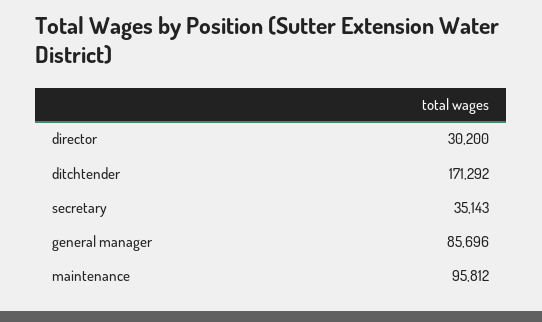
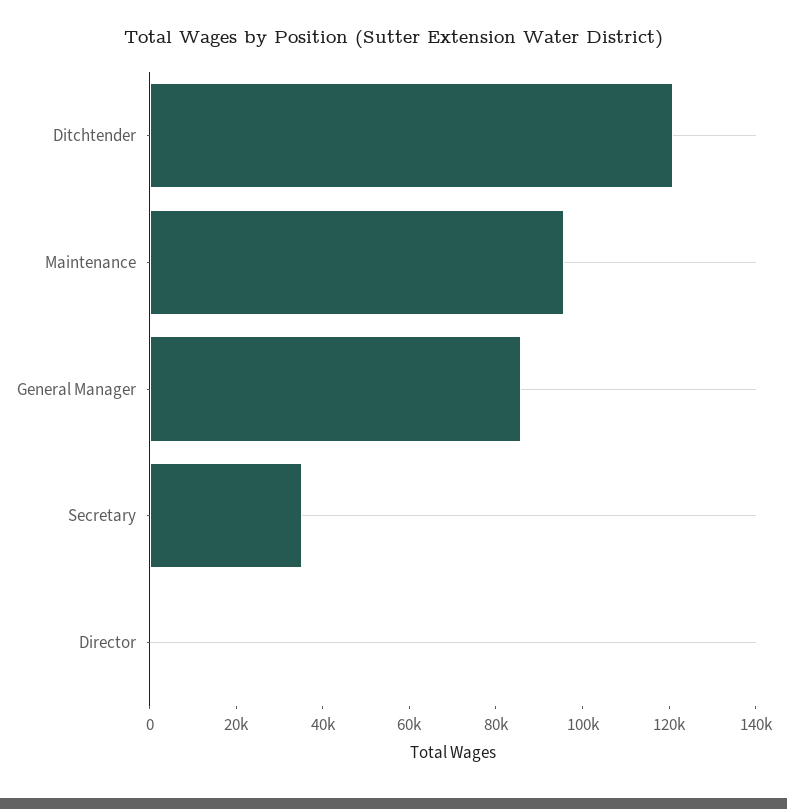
  {
-   "director": 30200,
+   "director": 0,
-   "ditchtender": 171292,
+   "ditchtender": 120000,
    "secretary": 35143,
    "general manager": 85696,
    "maintenance": 95812
  }

